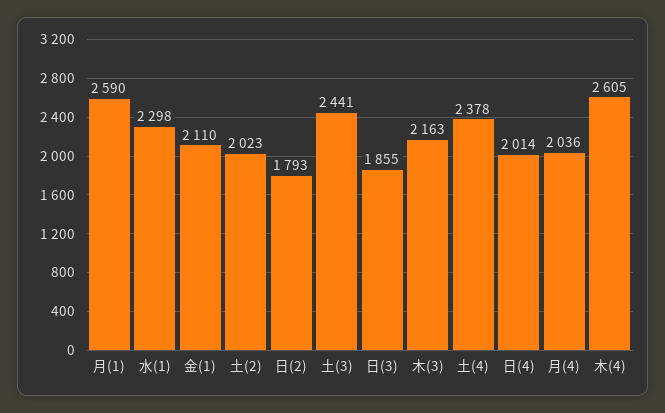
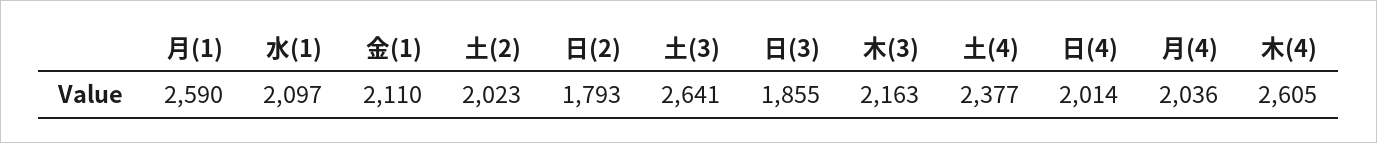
  {
    "月(1)": 2590,
-   "水(1)": 2298,
+   "水(1)": 2097,
    "金(1)": 2110,
    "土(2)": 2023,
    "日(2)": 1793,
-   "土(3)": 2441,
+   "土(3)": 2641,
    "日(3)": 1855,
    "木(3)": 2163,
-   "土(4)": 2378,
+   "土(4)": 2377,
    "日(4)": 2014,
    "月(4)": 2036,
    "木(4)": 2605
  }

